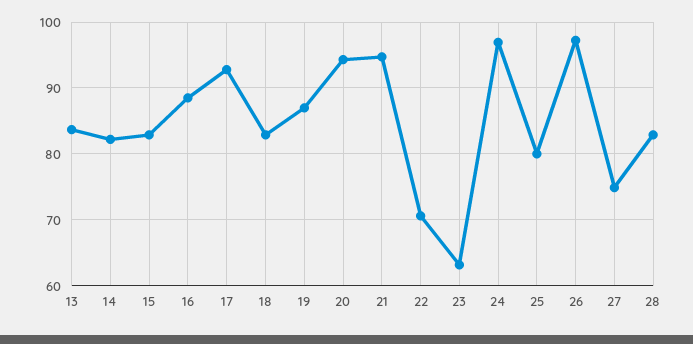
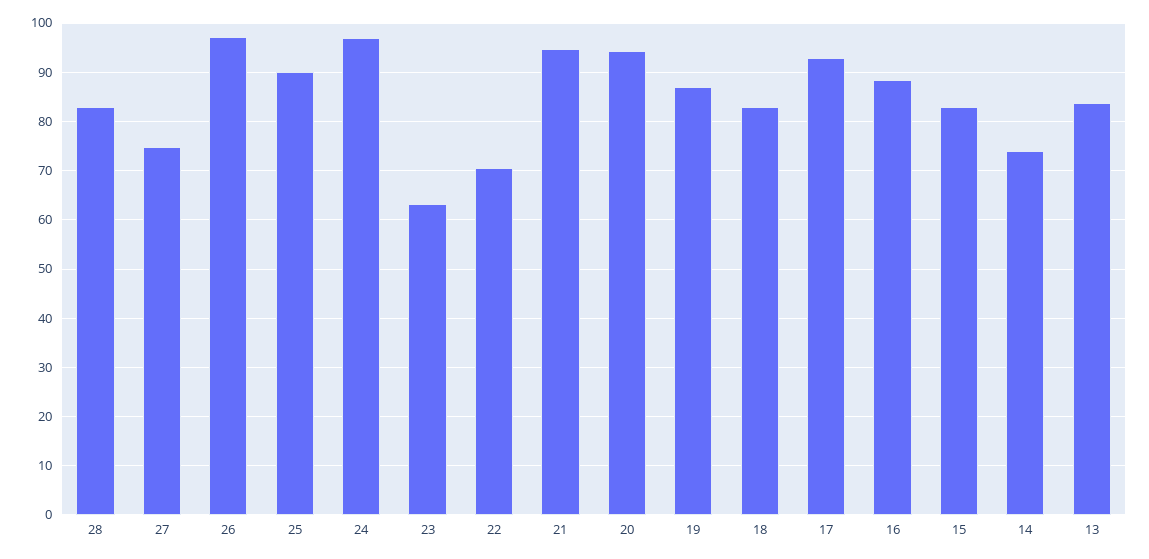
  {
    "13": 84,
-   "14": 82,
+   "14": 74,
    "15": 83,
    "16": 89,
    "17": 93,
    "18": 83,
    "19": 87,
    "20": 94,
    "21": 95,
    "22": 71,
    "23": 63,
    "24": 97,
-   "25": 80,
+   "25": 90,
    "26": 97,
    "27": 75,
    "28": 83
  }

